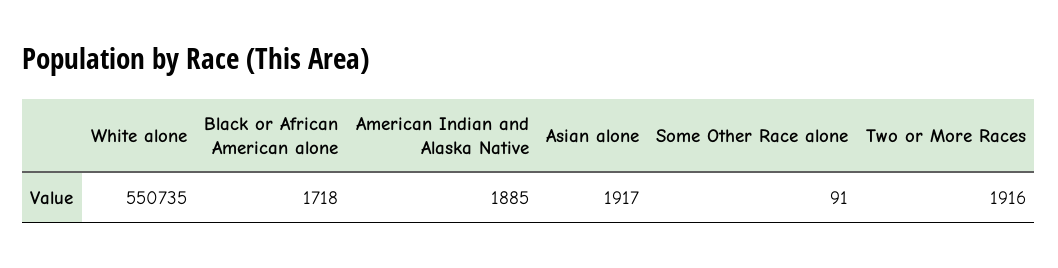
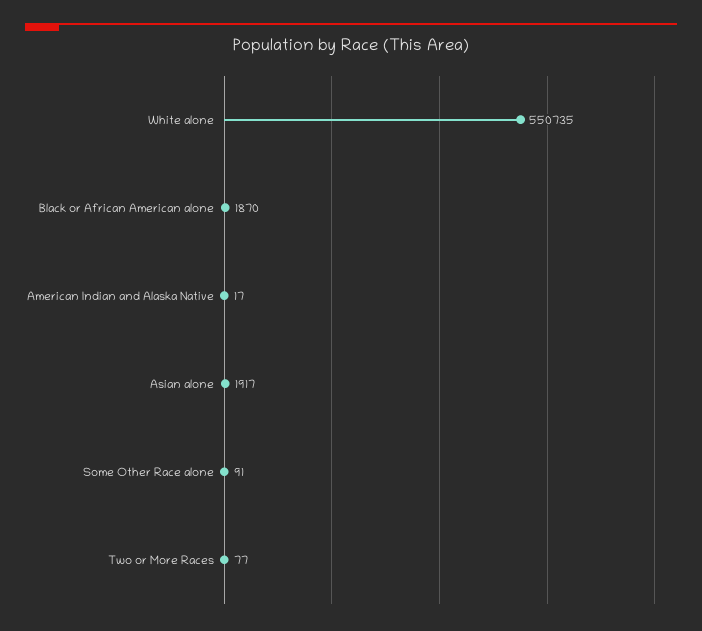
  {
    "White alone": 550735,
-   "Black or African American alone": 1718,
+   "Black or African American alone": 1870,
-   "American Indian and Alaska Native": 1885,
+   "American Indian and Alaska Native": 17,
    "Asian alone": 1917,
    "Some Other Race alone": 91,
-   "Two or More Races": 1916
+   "Two or More Races": 77
  }

